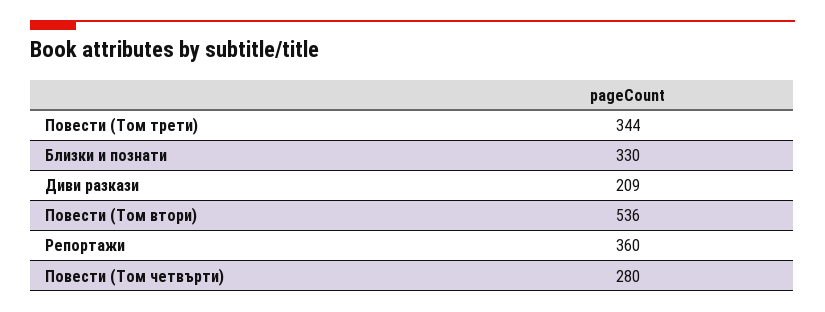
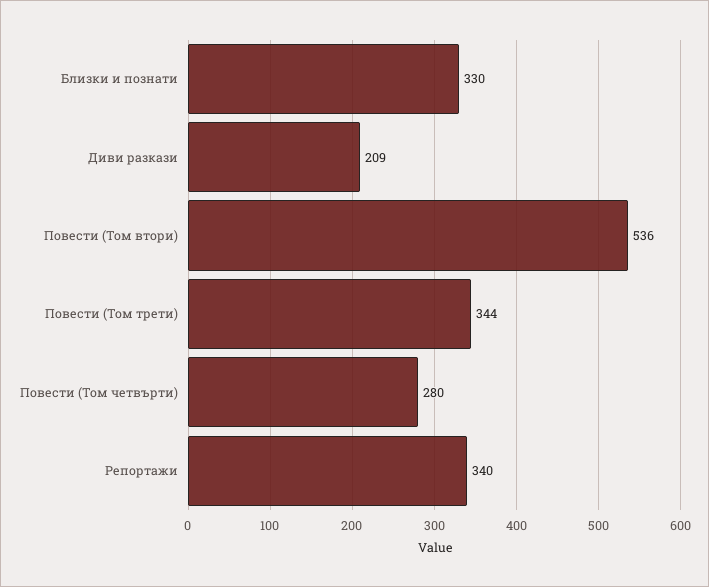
  {
    "Повести (Том трети)": 344,
    "Близки и познати": 330,
    "Диви разкази": 209,
    "Повести (Том втори)": 536,
-   "Репортажи": 360,
+   "Репортажи": 340,
    "Повести (Том четвърти)": 280
  }

